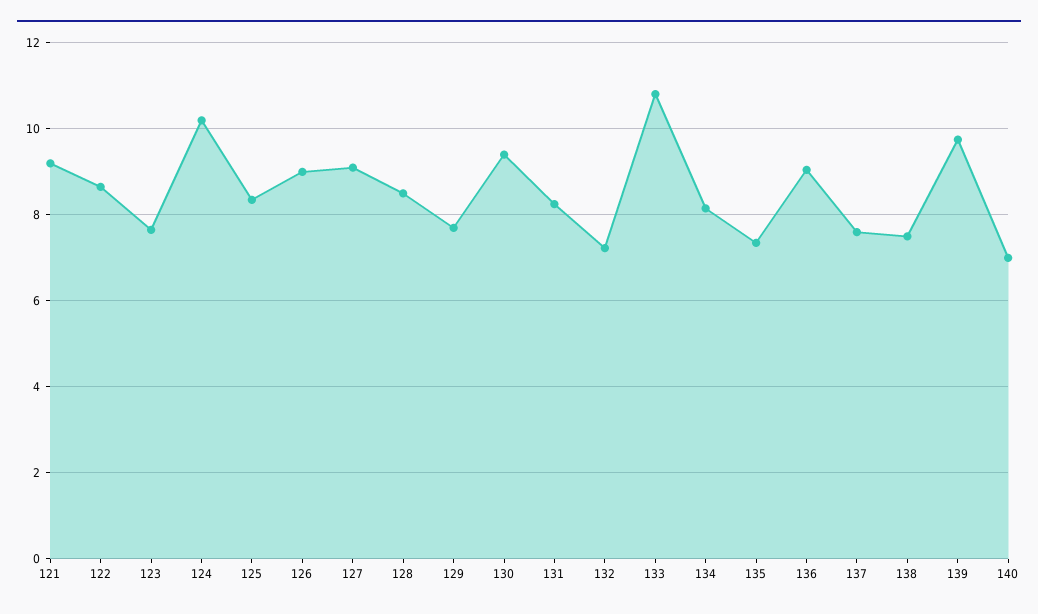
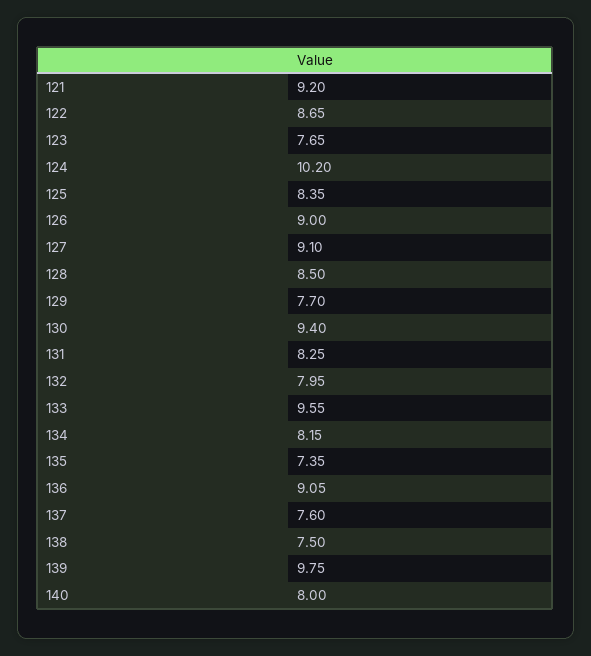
  {
    "121": 9.2,
    "122": 8.65,
    "123": 7.65,
    "124": 10.2,
    "125": 8.35,
    "126": 9,
    "127": 9.1,
    "128": 8.5,
    "129": 7.7,
    "130": 9.4,
    "131": 8.25,
-   "132": 7.2,
+   "132": 7.95,
-   "133": 10.8,
+   "133": 9.55,
    "134": 8.15,
    "135": 7.35,
    "136": 9.05,
    "137": 7.6,
    "138": 7.5,
    "139": 9.75,
-   "140": 7
+   "140": 8
  }

